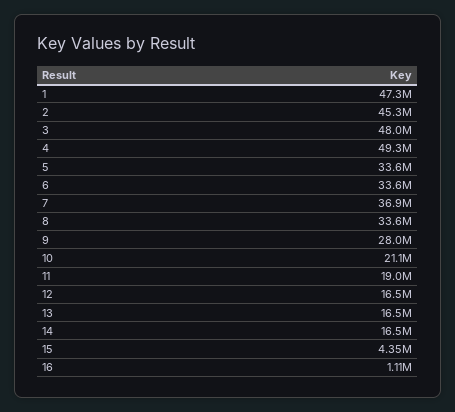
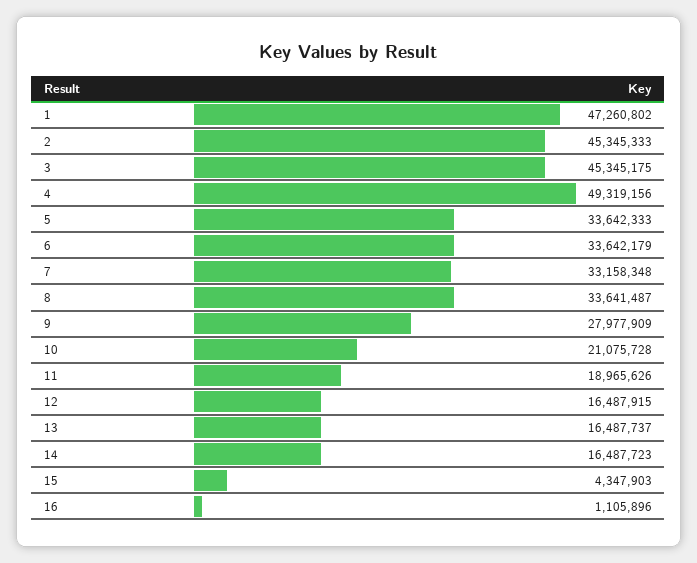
  {
    "1": 47260802,
    "2": 45345333,
-   "3": 48000000,
+   "3": 45345175,
    "4": 49319156,
    "5": 33642333,
    "6": 33642179,
-   "7": 36900000,
+   "7": 33158348,
    "8": 33641487,
    "9": 27977909,
    "10": 21075728,
    "11": 18965626,
    "12": 16487915,
    "13": 16487737,
    "14": 16487723,
    "15": 4347903,
    "16": 1105896
  }

